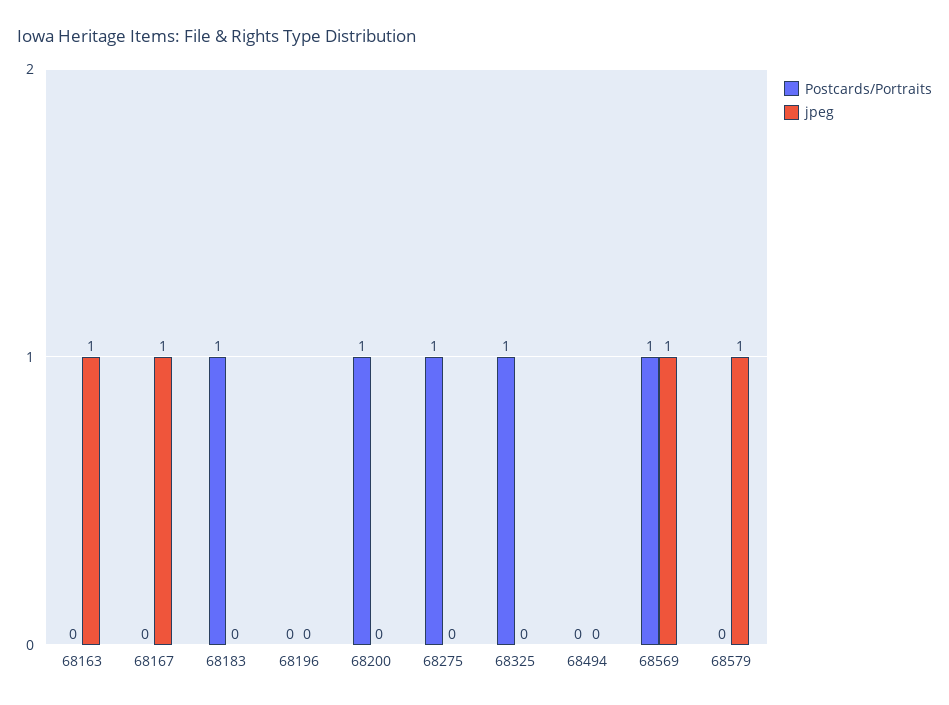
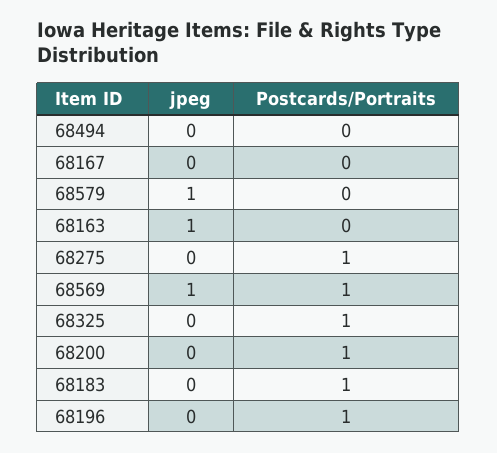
  {
    "Postcards/Portraits": {
      "68163": 0,
      "68167": 0,
      "68183": 1,
-     "68196": 0,
+     "68196": 1,
      "68200": 1,
      "68275": 1,
      "68325": 1,
      "68494": 0,
      "68569": 1,
      "68579": 0
    },
    "jpeg": {
      "68163": 1,
-     "68167": 1,
+     "68167": 0,
      "68183": 0,
      "68196": 0,
      "68200": 0,
      "68275": 0,
      "68325": 0,
      "68494": 0,
      "68569": 1,
      "68579": 1
    }
  }

